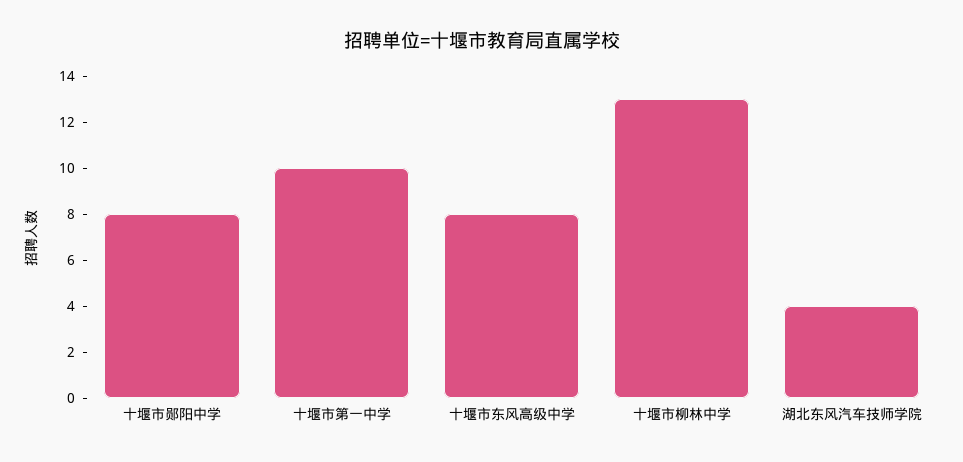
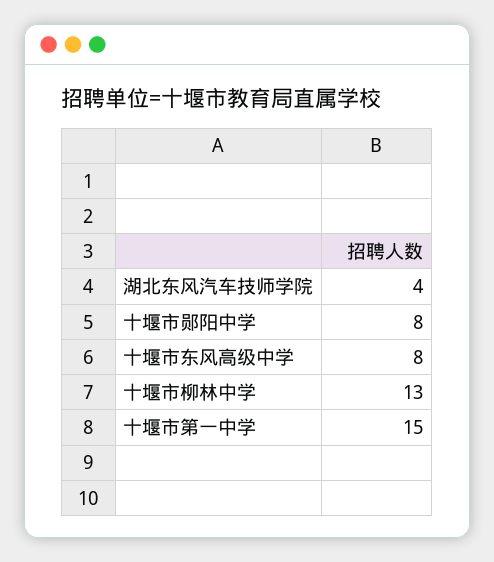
  {
    "十堰市郧阳中学": 8,
-   "十堰市第一中学": 10,
+   "十堰市第一中学": 15,
    "十堰市东风高级中学": 8,
    "十堰市柳林中学": 13,
    "湖北东风汽车技师学院": 4
  }

